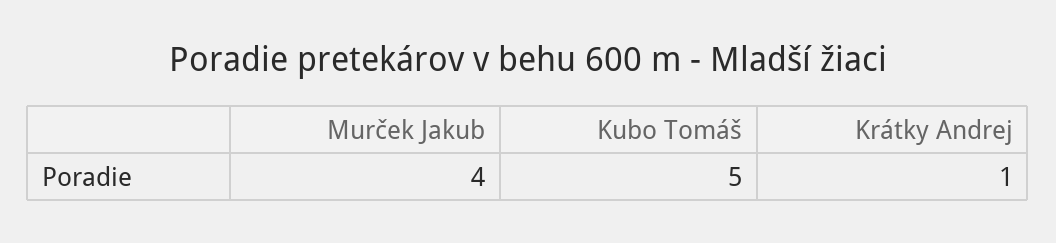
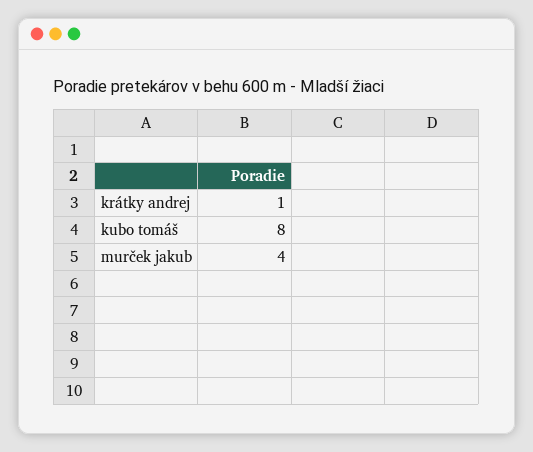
  {
    "Murček Jakub": 4,
-   "Kubo Tomáš": 5,
+   "Kubo Tomáš": 8,
    "Krátky Andrej": 1
  }

